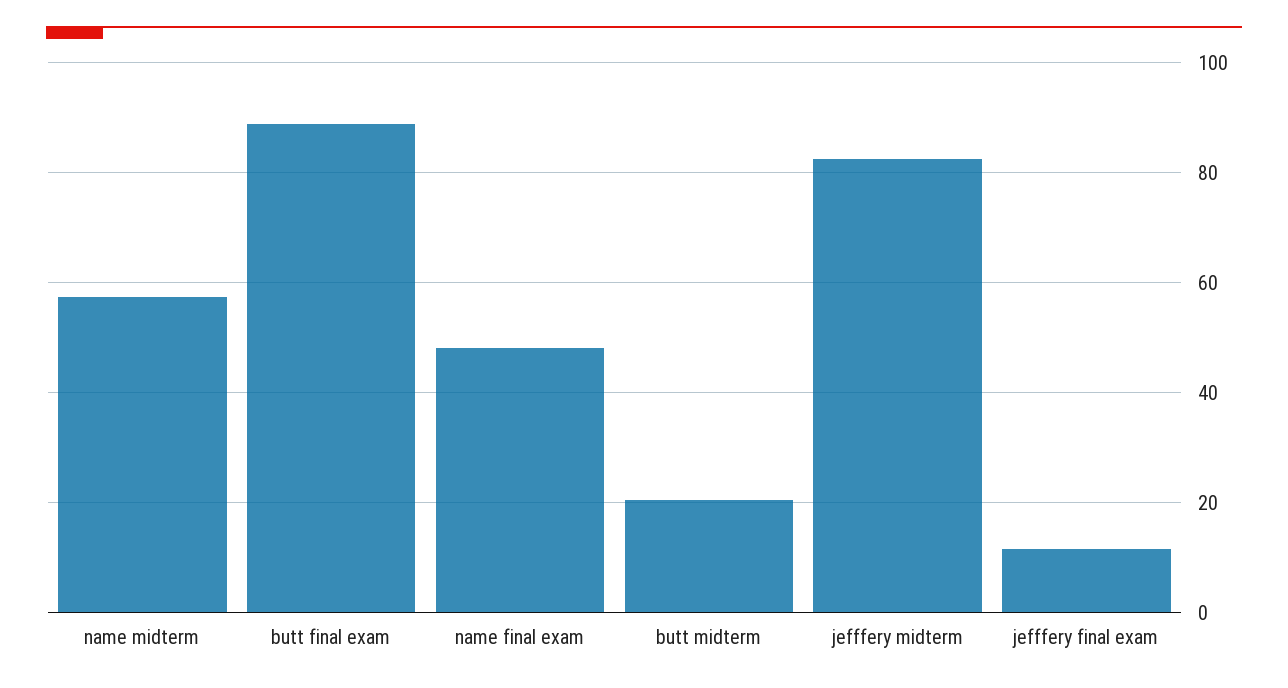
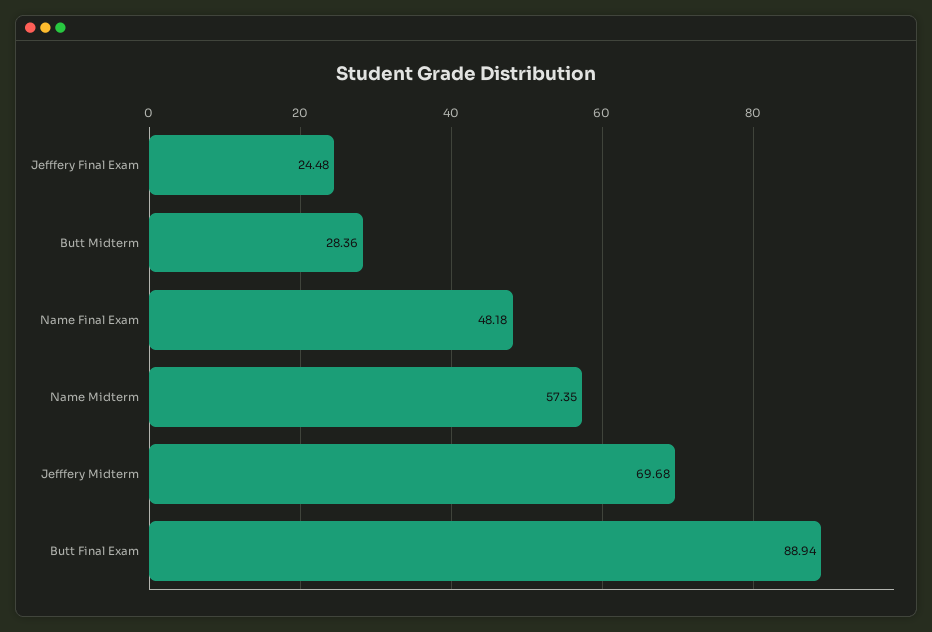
  {
    "name midterm": 57.35,
    "butt final exam": 88.94,
    "name final exam": 48.18,
-   "butt midterm": 20,
+   "butt midterm": 28.36,
-   "jefffery midterm": 82,
+   "jefffery midterm": 69.68,
-   "jefffery final exam": 12
+   "jefffery final exam": 24.48
  }

